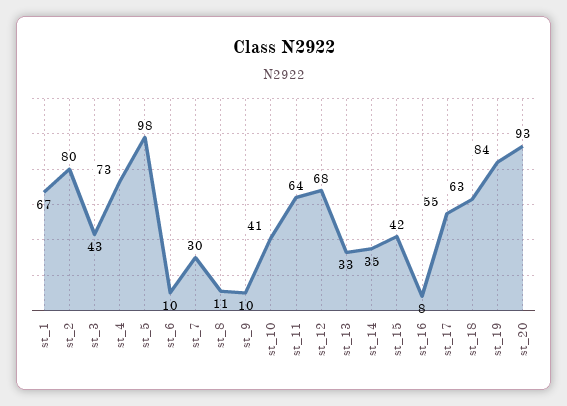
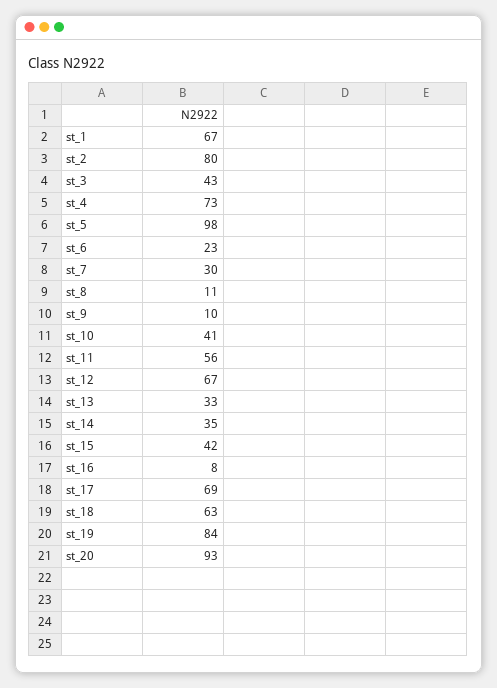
  {
    "st_1": 67,
    "st_2": 80,
    "st_3": 43,
    "st_4": 73,
    "st_5": 98,
-   "st_6": 10,
+   "st_6": 23,
    "st_7": 30,
    "st_8": 11,
    "st_9": 10,
    "st_10": 41,
-   "st_11": 64,
+   "st_11": 56,
-   "st_12": 68,
+   "st_12": 67,
    "st_13": 33,
    "st_14": 35,
    "st_15": 42,
    "st_16": 8,
-   "st_17": 55,
+   "st_17": 69,
    "st_18": 63,
    "st_19": 84,
    "st_20": 93
  }

